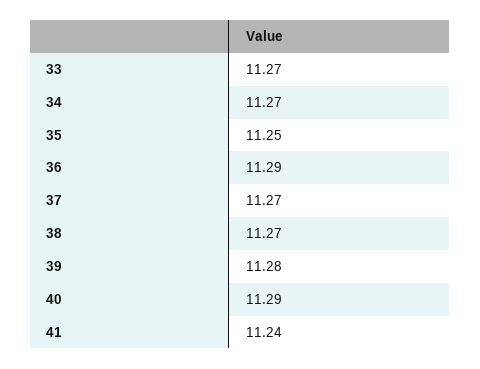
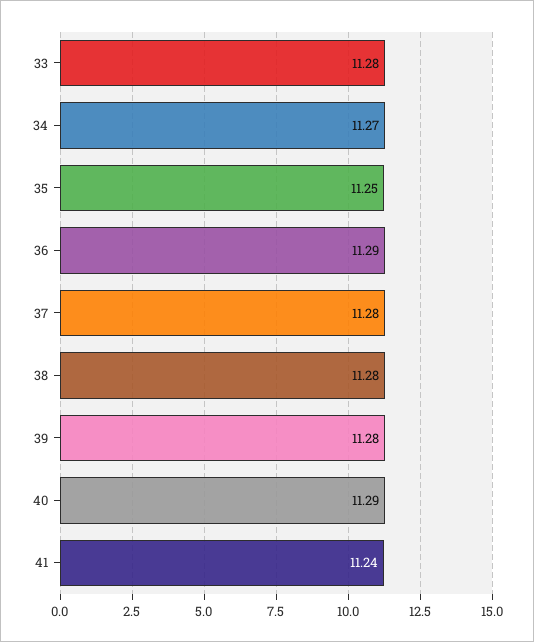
  {
-   "33": 11.27,
+   "33": 11.28,
    "34": 11.27,
    "35": 11.25,
    "36": 11.29,
-   "37": 11.27,
+   "37": 11.28,
-   "38": 11.27,
+   "38": 11.28,
    "39": 11.28,
    "40": 11.29,
    "41": 11.24
  }

